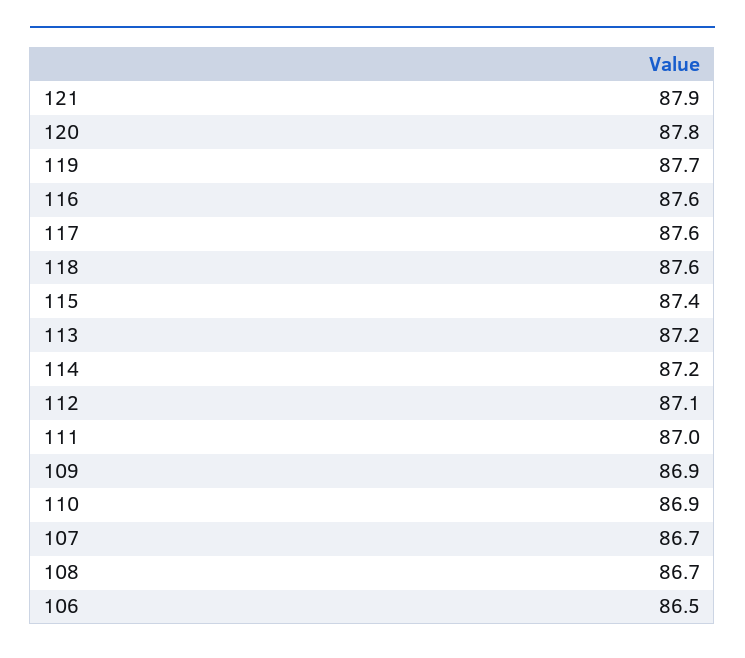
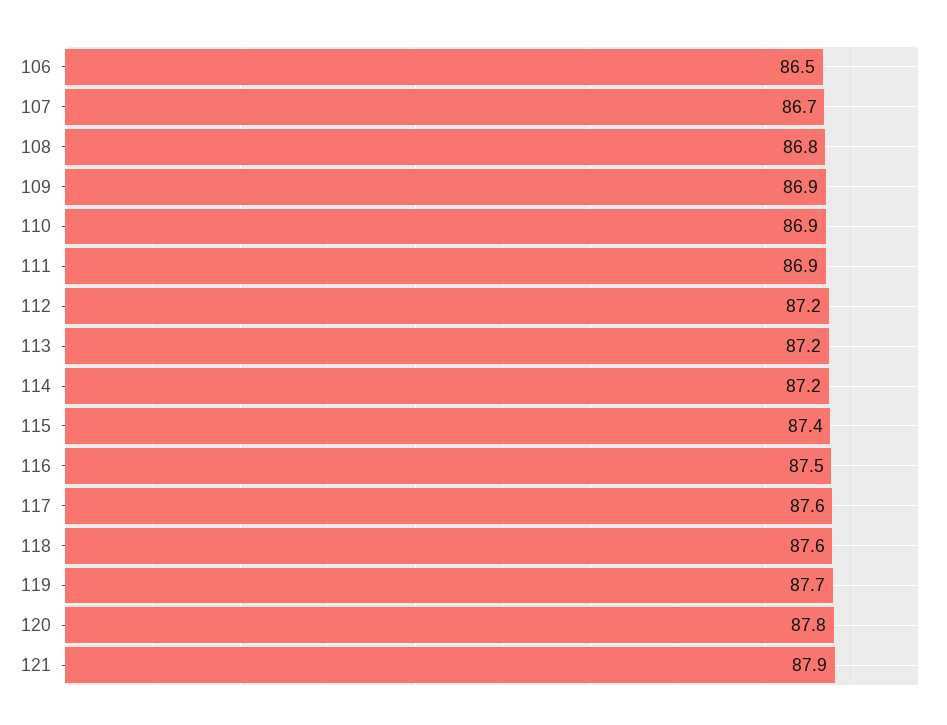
  {
    "121": 87.9,
    "120": 87.8,
    "119": 87.7,
-   "116": 87.6,
+   "116": 87.5,
    "117": 87.6,
    "118": 87.6,
    "115": 87.4,
    "113": 87.2,
    "114": 87.2,
-   "112": 87.1,
+   "112": 87.2,
-   "111": 87,
+   "111": 86.9,
    "109": 86.9,
    "110": 86.9,
    "107": 86.7,
-   "108": 86.7,
+   "108": 86.8,
    "106": 86.5
  }

